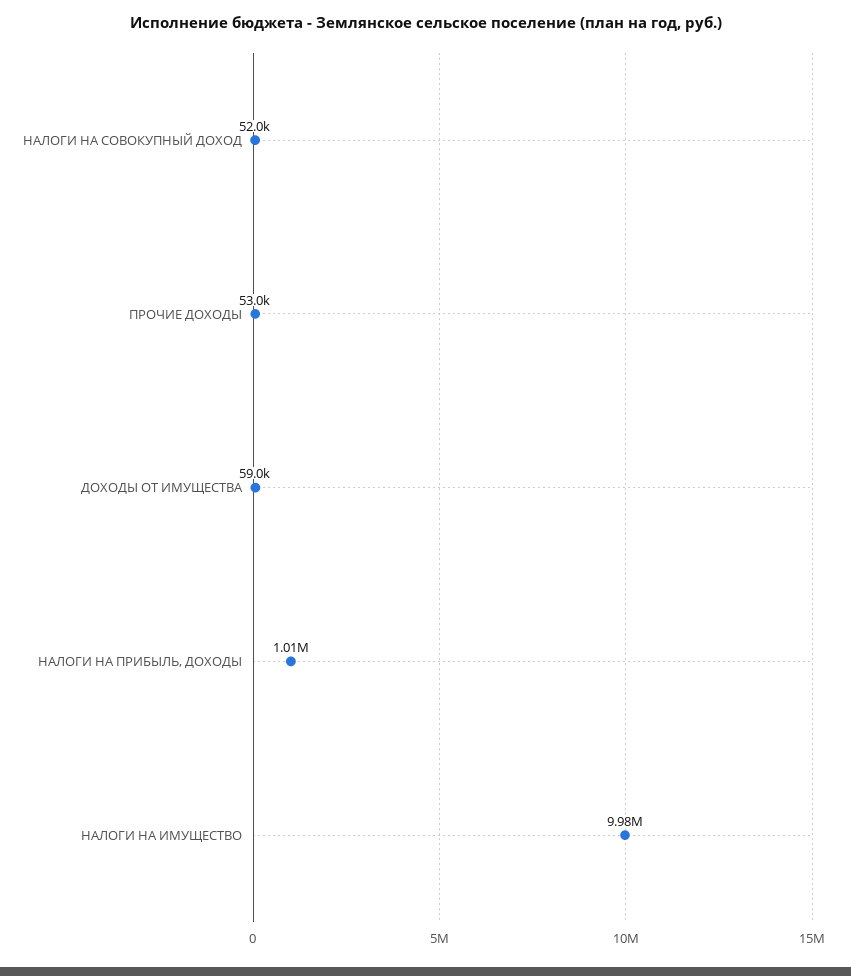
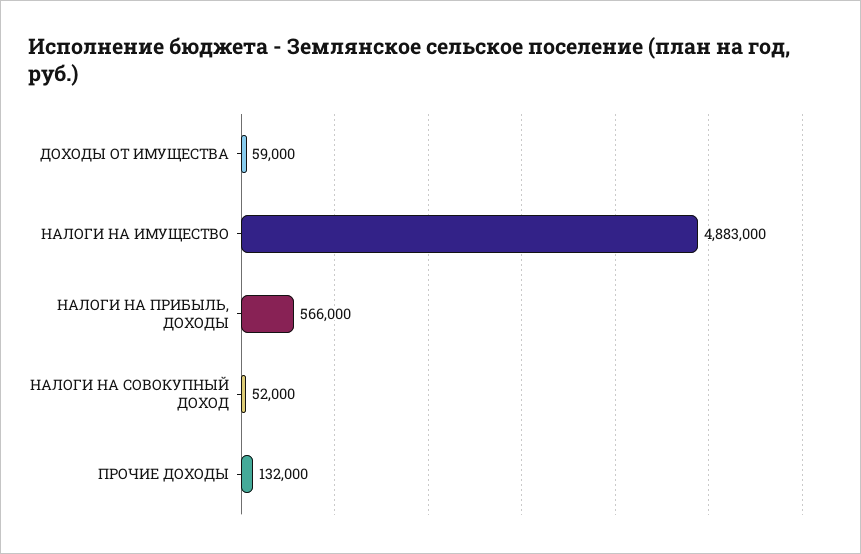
  {
    "НАЛОГИ НА СОВОКУПНЫЙ ДОХОД": 52000,
-   "ПРОЧИЕ ДОХОДЫ": 53000,
+   "ПРОЧИЕ ДОХОДЫ": 132000,
    "ДОХОДЫ ОТ ИМУЩЕСТВА": 59000,
-   "НАЛОГИ НА ПРИБЫЛЬ, ДОХОДЫ": 1010000,
+   "НАЛОГИ НА ПРИБЫЛЬ, ДОХОДЫ": 566000,
-   "НАЛОГИ НА ИМУЩЕСТВО": 9980000
+   "НАЛОГИ НА ИМУЩЕСТВО": 4883000
  }

